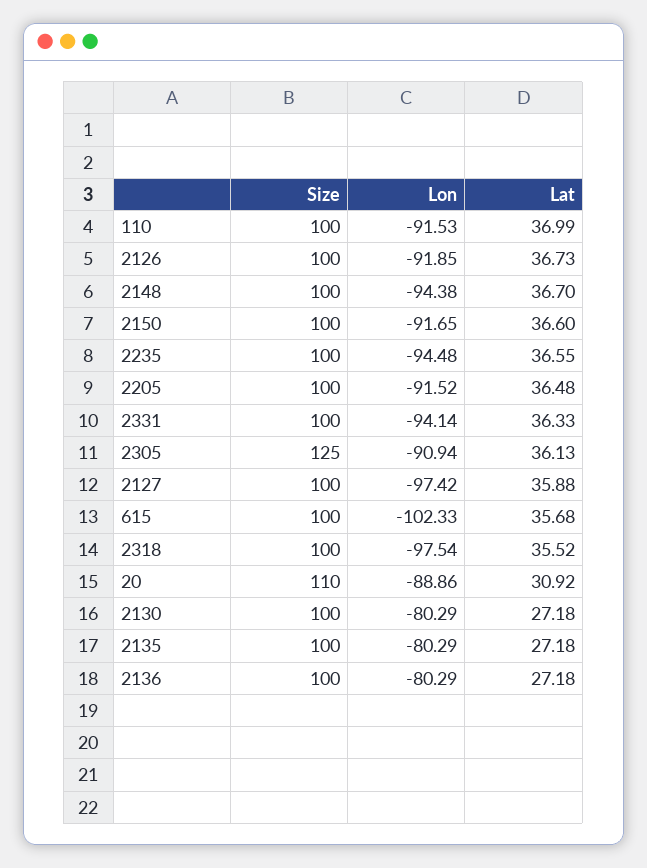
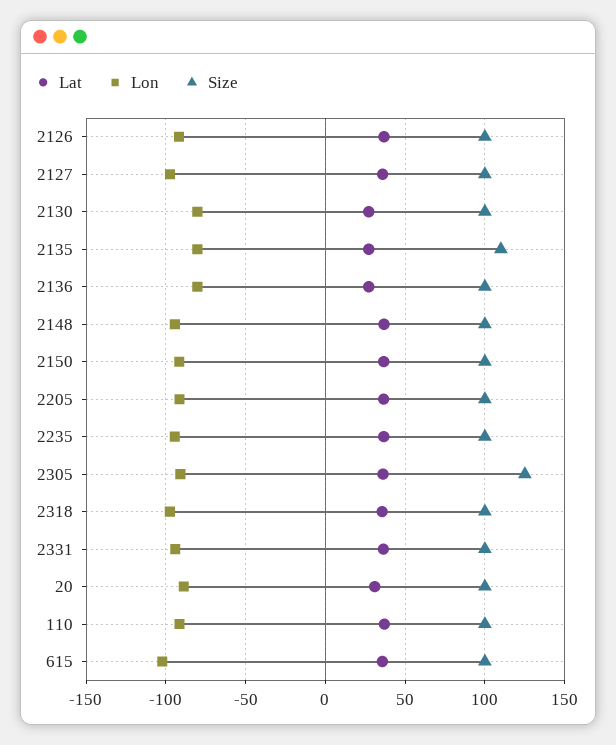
  {
    "Size": {
      "110": 100,
      "2126": 100,
      "2148": 100,
      "2150": 100,
      "2235": 100,
      "2205": 100,
      "2331": 100,
      "2305": 125,
      "2127": 100,
      "615": 100,
      "2318": 100,
-     "20": 110,
+     "20": 100,
      "2130": 100,
-     "2135": 100,
+     "2135": 110,
      "2136": 100
    },
    "Lon": {
      "110": -91.53,
      "2126": -91.85,
      "2148": -94.38,
      "2150": -91.65,
      "2235": -94.48,
      "2205": -91.52,
      "2331": -94.14,
      "2305": -90.94,
      "2127": -97.42,
      "615": -102.33,
      "2318": -97.54,
      "20": -88.86,
      "2130": -80.29,
      "2135": -80.29,
      "2136": -80.29
    },
    "Lat": {
      "110": 36.99,
      "2126": 36.73,
      "2148": 36.7,
      "2150": 36.6,
      "2235": 36.55,
      "2205": 36.48,
      "2331": 36.33,
      "2305": 36.13,
      "2127": 35.88,
      "615": 35.68,
      "2318": 35.52,
      "20": 30.92,
      "2130": 27.18,
      "2135": 27.18,
      "2136": 27.18
    }
  }

